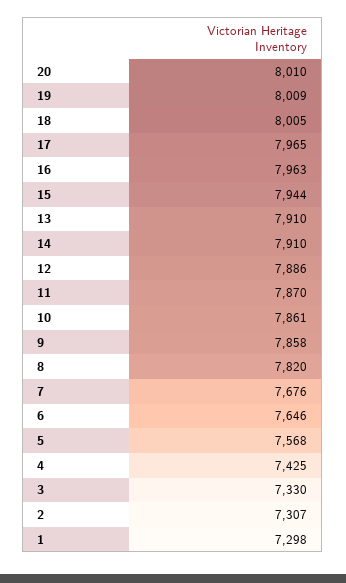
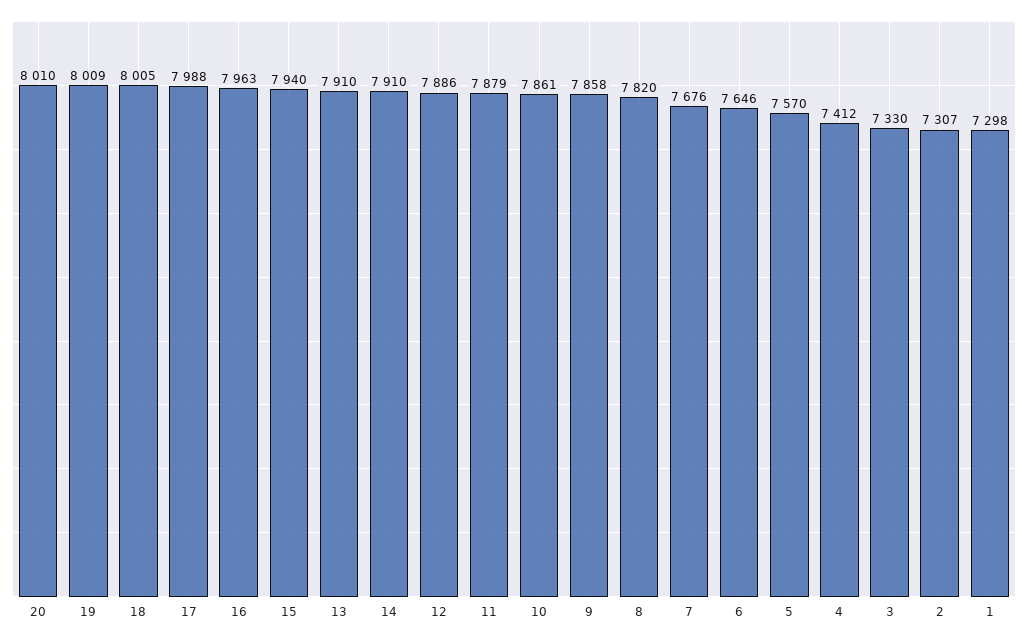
  {
    "20": 8010,
    "19": 8009,
    "18": 8005,
-   "17": 7965,
+   "17": 7988,
    "16": 7963,
-   "15": 7944,
+   "15": 7940,
    "13": 7910,
    "14": 7910,
    "12": 7886,
-   "11": 7870,
+   "11": 7879,
    "10": 7861,
    "9": 7858,
    "8": 7820,
    "7": 7676,
    "6": 7646,
-   "5": 7568,
+   "5": 7570,
-   "4": 7425,
+   "4": 7412,
    "3": 7330,
    "2": 7307,
    "1": 7298
  }

